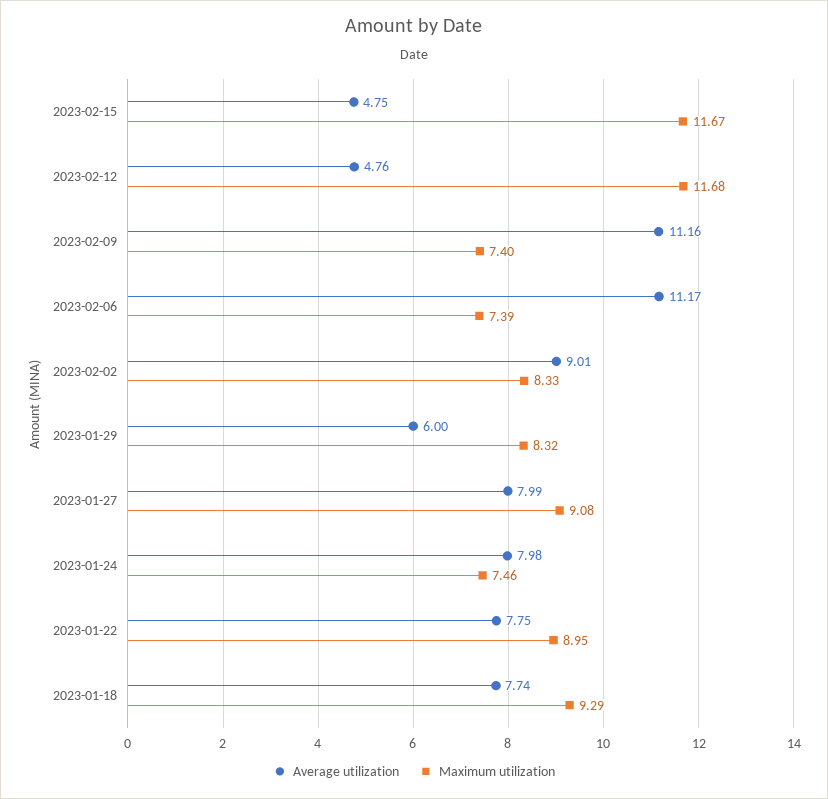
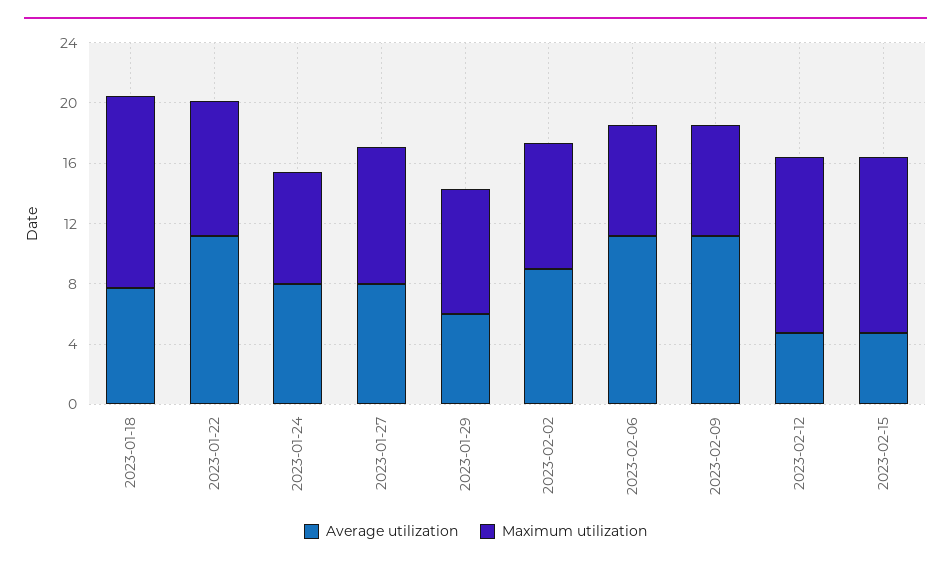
  {
    "Average utilization": {
      "2023-02-15": 4.75,
      "2023-02-12": 4.76,
      "2023-02-09": 11.16,
      "2023-02-06": 11.17,
      "2023-02-02": 9.01,
      "2023-01-29": 6,
      "2023-01-27": 7.99,
      "2023-01-24": 7.98,
-     "2023-01-22": 7.75,
+     "2023-01-22": 11,
      "2023-01-18": 7.74
    },
    "Maximum utilization": {
      "2023-02-15": 11.67,
      "2023-02-12": 11.68,
      "2023-02-09": 7.4,
      "2023-02-06": 7.39,
      "2023-02-02": 8.33,
      "2023-01-29": 8.32,
      "2023-01-27": 9.08,
      "2023-01-24": 7.46,
      "2023-01-22": 8.95,
-     "2023-01-18": 9.29
+     "2023-01-18": 13
    }
  }

